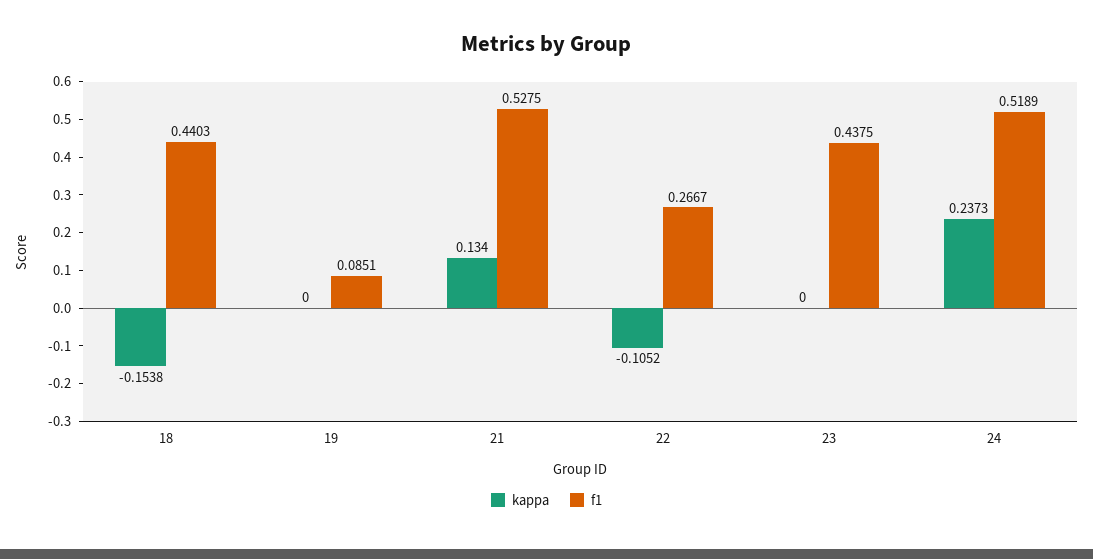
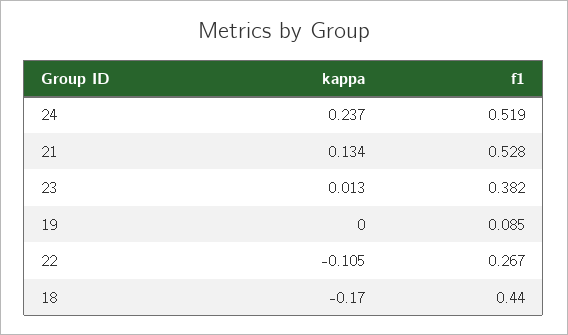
  {
    "kappa": {
-     "18": -0.1538,
+     "18": -0.17,
      "19": 0,
      "21": 0.134,
      "22": -0.1052,
-     "23": 0,
+     "23": 0.013,
      "24": 0.2373
    },
    "f1": {
      "18": 0.4403,
      "19": 0.0851,
      "21": 0.5275,
      "22": 0.2667,
-     "23": 0.4375,
+     "23": 0.382,
      "24": 0.5189
    }
  }

